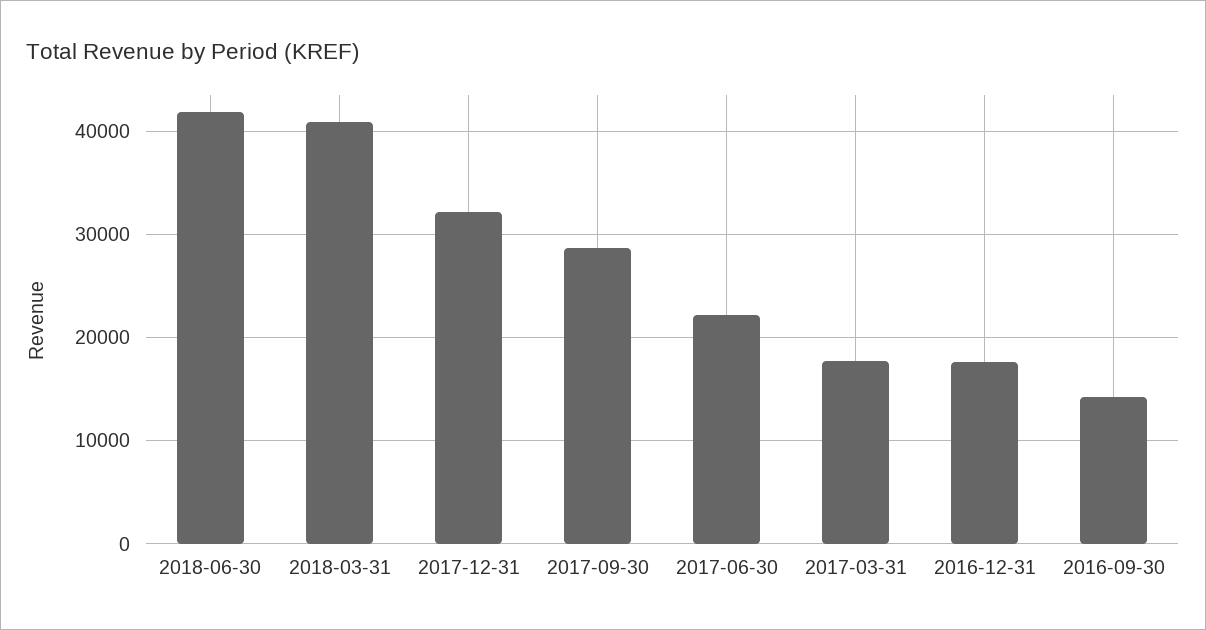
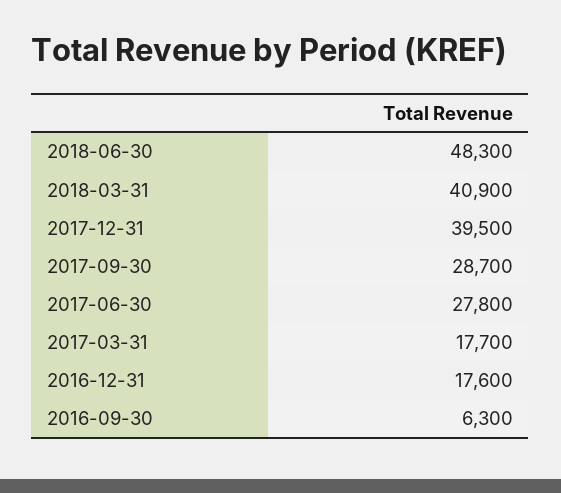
  {
-   "2018-06-30": 42000,
+   "2018-06-30": 48300,
    "2018-03-31": 40900,
-   "2017-12-31": 32000,
+   "2017-12-31": 39500,
    "2017-09-30": 28700,
-   "2017-06-30": 22000,
+   "2017-06-30": 27800,
    "2017-03-31": 17700,
    "2016-12-31": 17600,
-   "2016-09-30": 14000
+   "2016-09-30": 6300
  }

